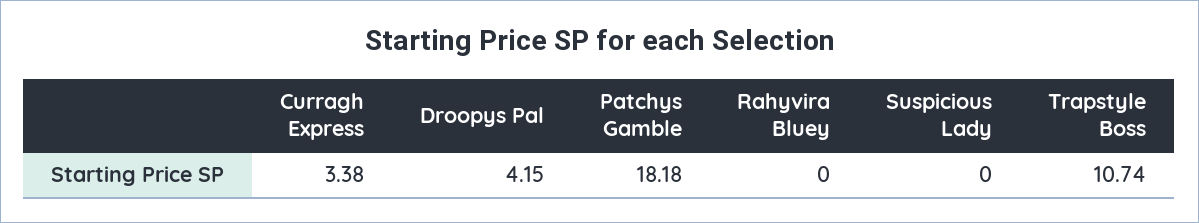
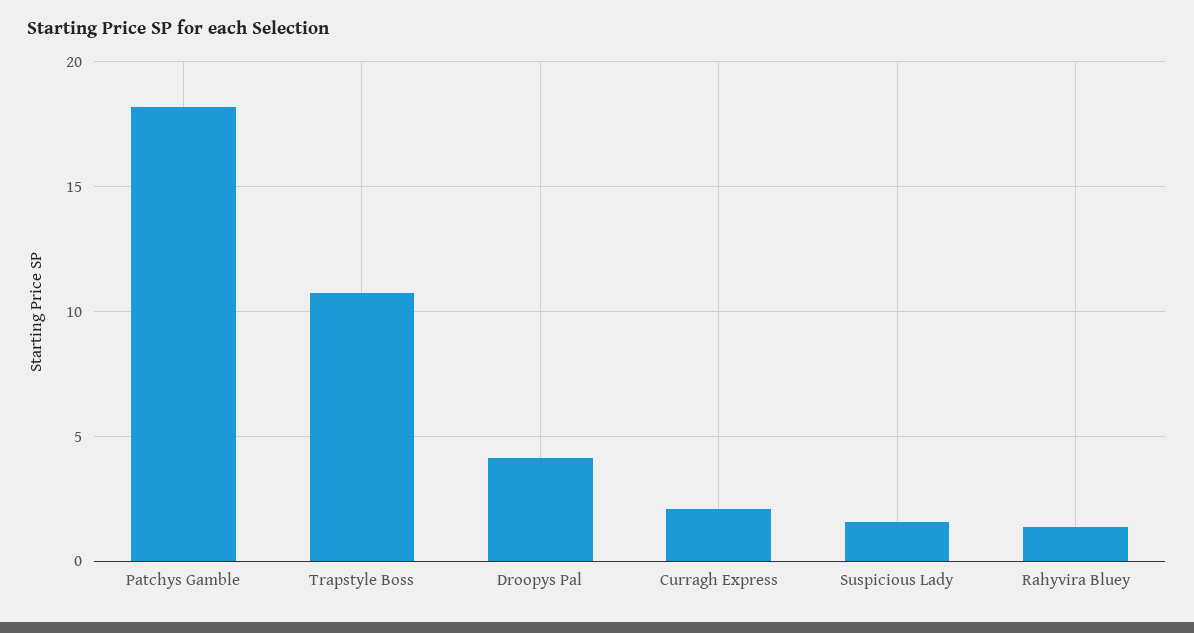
  {
-   "Curragh Express": 3.38,
+   "Curragh Express": 2,
    "Droopys Pal": 4.15,
    "Patchys Gamble": 18.18,
-   "Rahyvira Bluey": 0,
+   "Rahyvira Bluey": 1.5,
-   "Suspicious Lady": 0,
+   "Suspicious Lady": 1.5,
    "Trapstyle Boss": 10.74
  }

